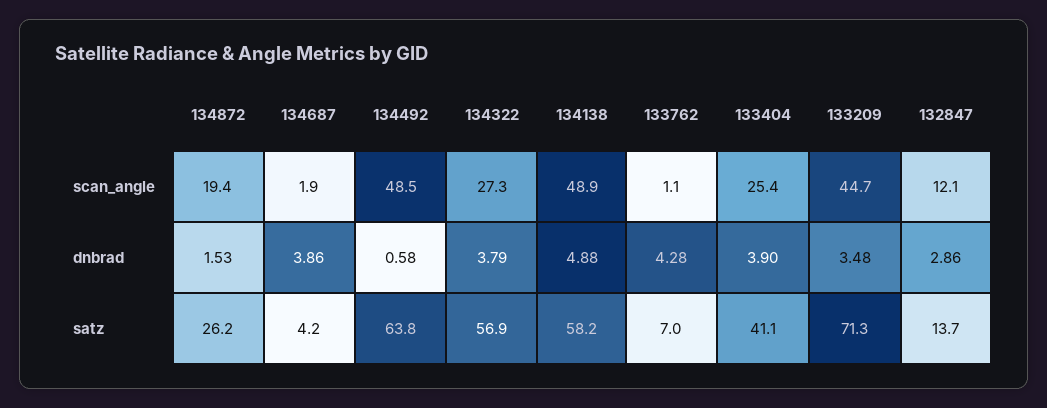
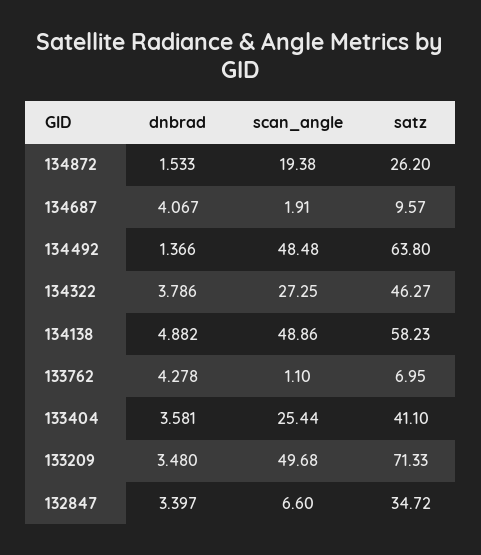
  {
    "134872": {
      "scan_angle": 19.38,
      "dnbrad": 1.533,
      "satz": 26.2
    },
    "134687": {
      "scan_angle": 1.91,
-     "dnbrad": 3.86,
+     "dnbrad": 4.067,
-     "satz": 4.2
+     "satz": 9.57
    },
    "134492": {
      "scan_angle": 48.48,
-     "dnbrad": 0.58,
+     "dnbrad": 1.366,
      "satz": 63.8
    },
    "134322": {
      "scan_angle": 27.25,
      "dnbrad": 3.786,
-     "satz": 56.9
+     "satz": 46.27
    },
    "134138": {
      "scan_angle": 48.86,
      "dnbrad": 4.882,
      "satz": 58.23
    },
    "133762": {
      "scan_angle": 1.1,
      "dnbrad": 4.278,
      "satz": 6.95
    },
    "133404": {
      "scan_angle": 25.44,
-     "dnbrad": 3.9,
+     "dnbrad": 3.581,
      "satz": 41.1
    },
    "133209": {
-     "scan_angle": 44.7,
+     "scan_angle": 49.68,
      "dnbrad": 3.48,
      "satz": 71.33
    },
    "132847": {
-     "scan_angle": 12.1,
+     "scan_angle": 6.6,
-     "dnbrad": 2.86,
+     "dnbrad": 3.397,
-     "satz": 13.7
+     "satz": 34.72
    }
  }

